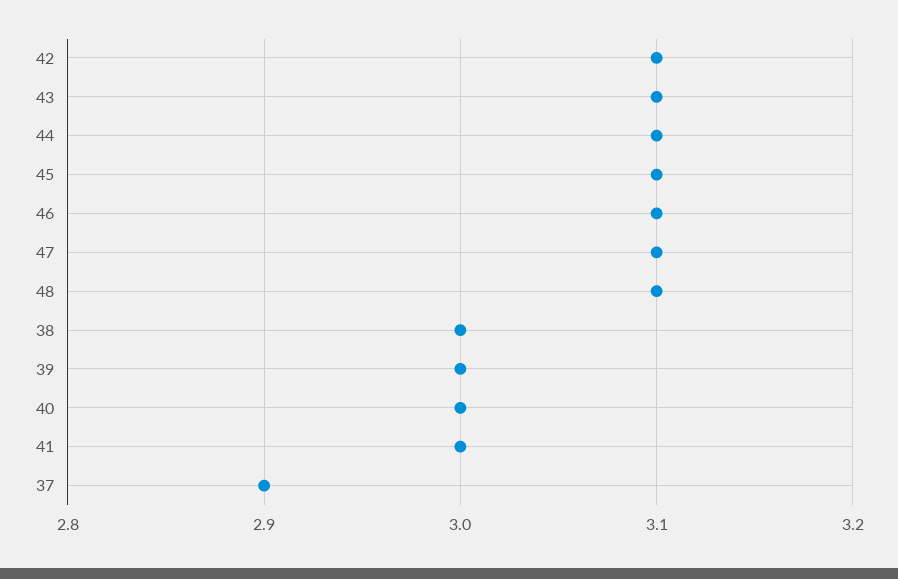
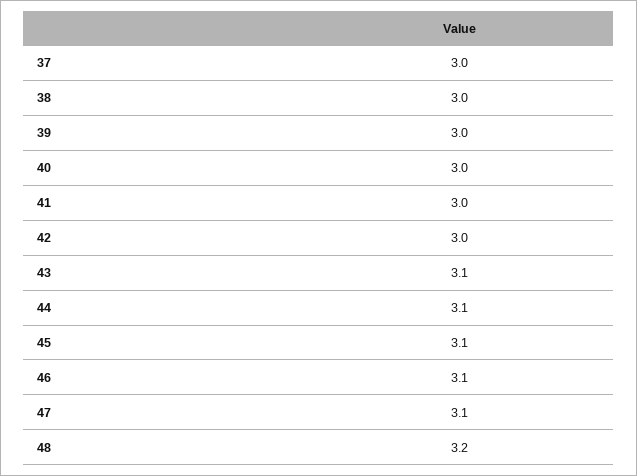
  {
-   "42": 3.1,
+   "42": 3,
    "43": 3.1,
    "44": 3.1,
    "45": 3.1,
    "46": 3.1,
    "47": 3.1,
-   "48": 3.1,
+   "48": 3.2,
    "38": 3,
    "39": 3,
    "40": 3,
    "41": 3,
-   "37": 2.9
+   "37": 3
  }

